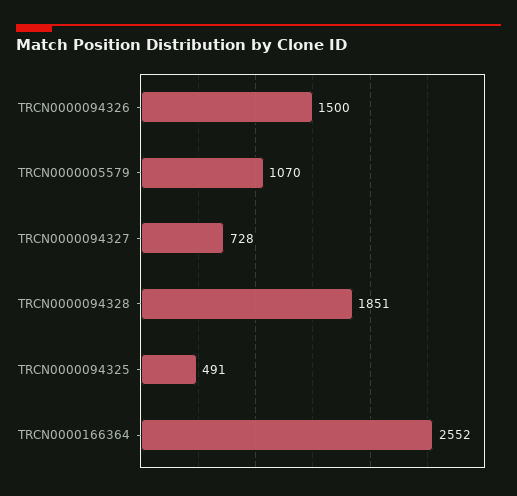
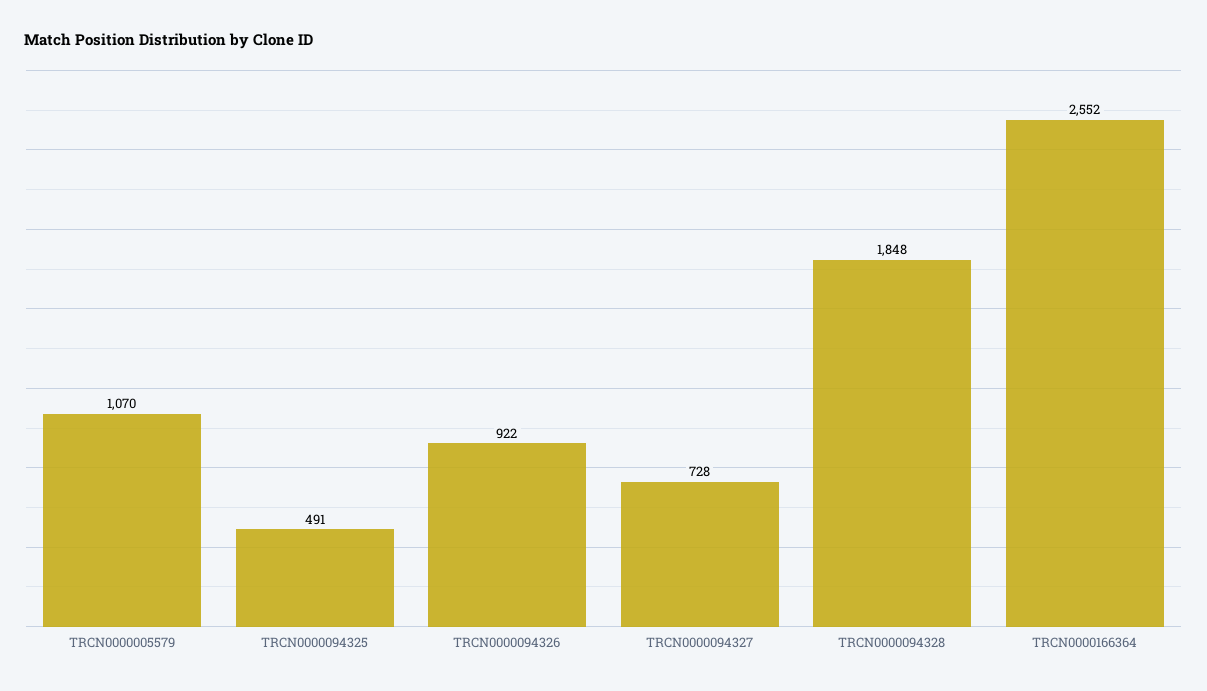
  {
-   "TRCN0000094326": 1500,
+   "TRCN0000094326": 922,
    "TRCN0000005579": 1070,
    "TRCN0000094327": 728,
-   "TRCN0000094328": 1851,
+   "TRCN0000094328": 1848,
    "TRCN0000094325": 491,
    "TRCN0000166364": 2552
  }

